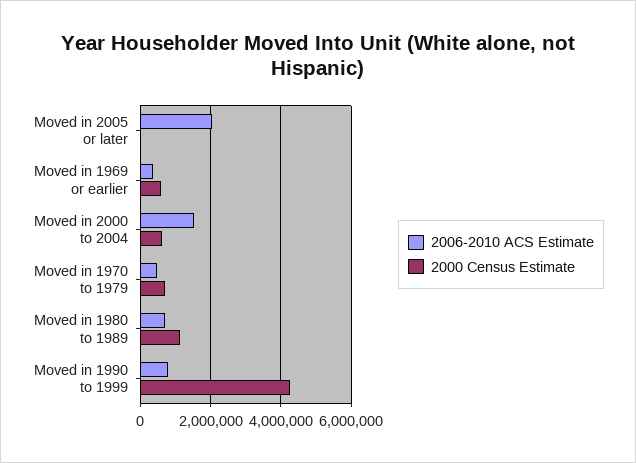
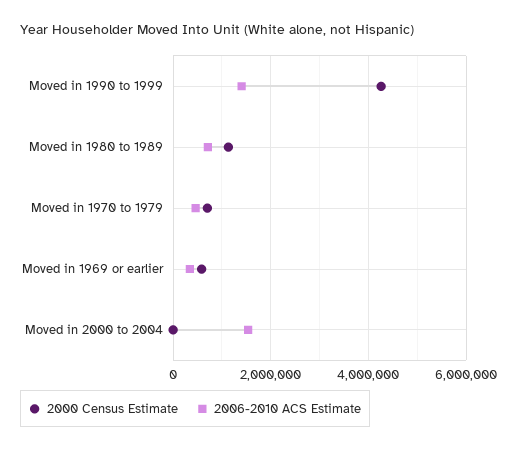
  {
    "2006-2010 ACS Estimate": {
-     "Moved in 2005 or later": 2000000,
      "Moved in 1969 or earlier": 400000,
      "Moved in 2000 to 2004": 1600000,
      "Moved in 1970 to 1979": 400000,
      "Moved in 1980 to 1989": 800000,
-     "Moved in 1990 to 1999": 800000
+     "Moved in 1990 to 1999": 1400000
    },
    "2000 Census Estimate": {
-     "Moved in 2005 or later": 0,
      "Moved in 1969 or earlier": 600000,
-     "Moved in 2000 to 2004": 600000,
+     "Moved in 2000 to 2004": 0,
      "Moved in 1970 to 1979": 800000,
      "Moved in 1980 to 1989": 1200000,
      "Moved in 1990 to 1999": 4200000
    }
  }

